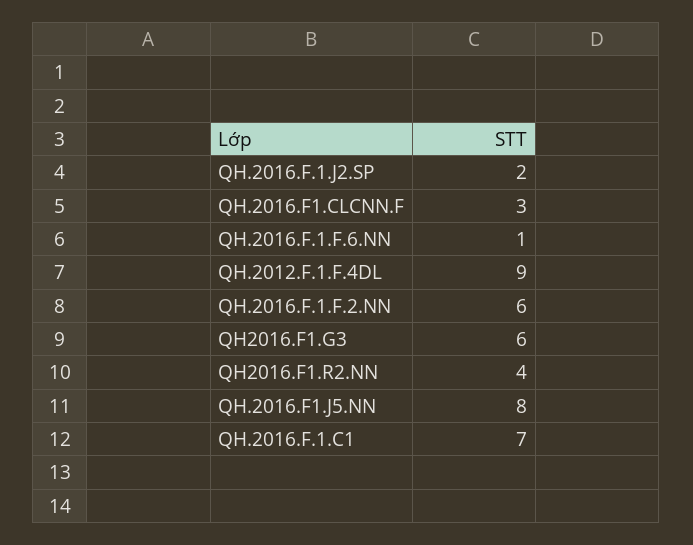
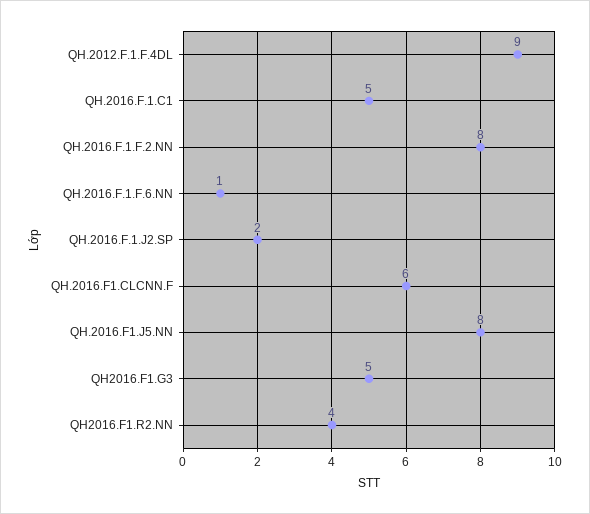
  {
    "QH.2016.F.1.J2.SP": 2,
-   "QH.2016.F1.CLCNN.F": 3,
+   "QH.2016.F1.CLCNN.F": 6,
    "QH.2016.F.1.F.6.NN": 1,
    "QH.2012.F.1.F.4DL": 9,
-   "QH.2016.F.1.F.2.NN": 6,
+   "QH.2016.F.1.F.2.NN": 8,
-   "QH2016.F1.G3": 6,
+   "QH2016.F1.G3": 5,
    "QH2016.F1.R2.NN": 4,
    "QH.2016.F1.J5.NN": 8,
-   "QH.2016.F.1.C1": 7
+   "QH.2016.F.1.C1": 5
  }

